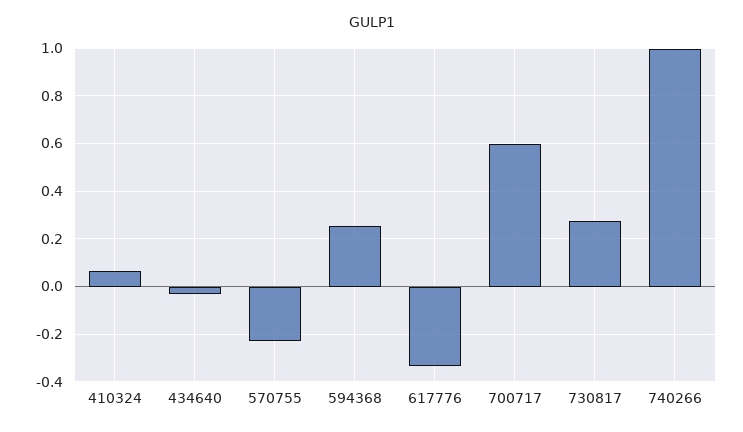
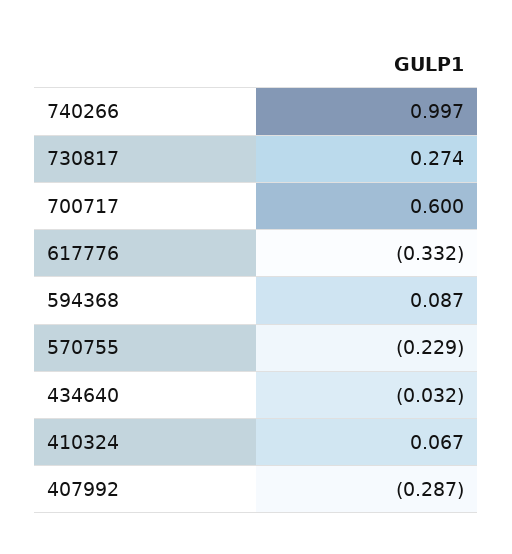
  {
    "410324": 0.067,
    "434640": -0.032,
    "570755": -0.229,
-   "594368": 0.25,
+   "594368": 0.087,
    "617776": -0.332,
    "700717": 0.6,
    "730817": 0.274,
-   "740266": 0.997
+   "740266": 0.997,
+   "407992": -0.287
  }

